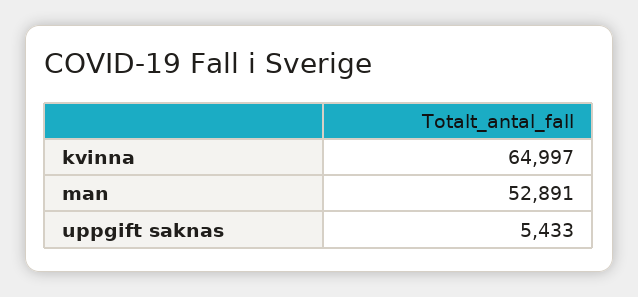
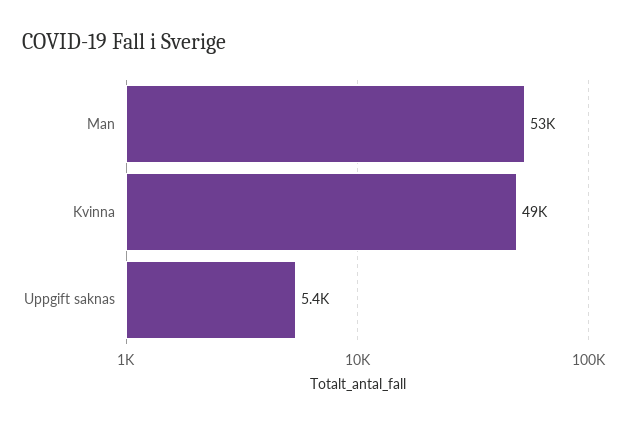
  {
-   "kvinna": 64997,
+   "kvinna": 49000,
    "man": 52891,
    "uppgift saknas": 5433
  }

